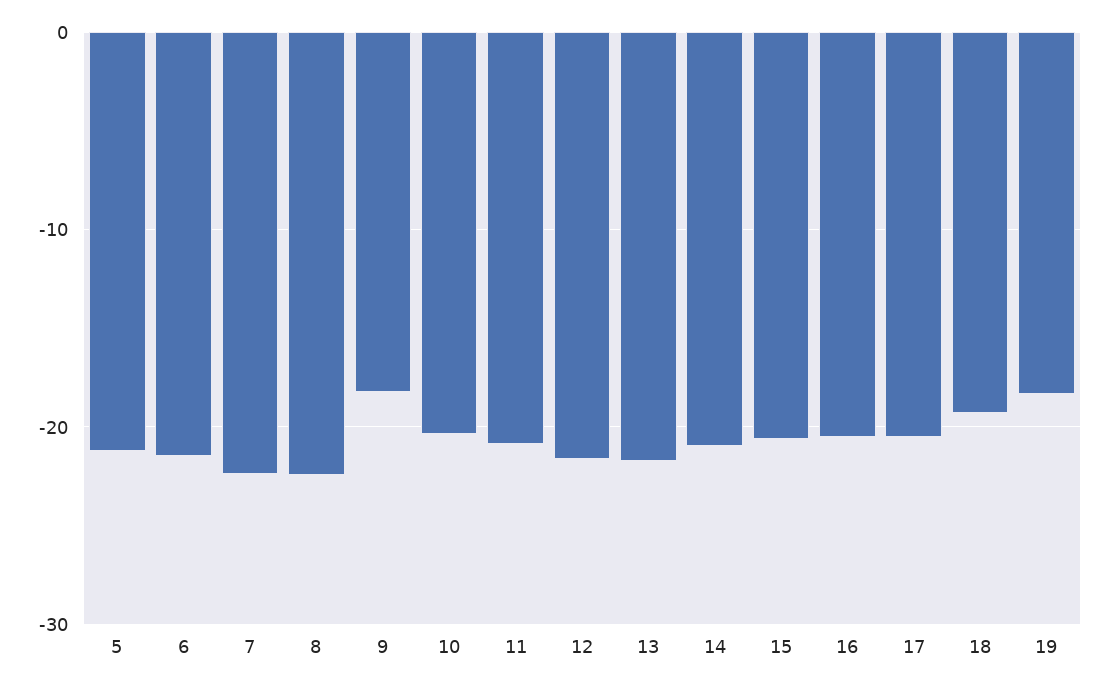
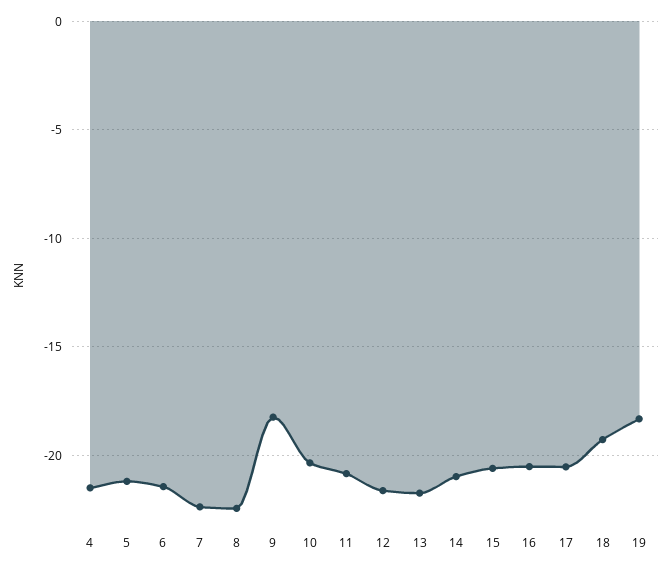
  {
    "5": -21,
    "6": -21.5,
    "7": -22.5,
    "8": -22.5,
    "9": -18,
    "10": -20.5,
    "11": -21,
    "12": -21.5,
    "13": -21.5,
    "14": -21,
    "15": -20.5,
    "16": -20.5,
    "17": -20.5,
    "18": -19.5,
-   "19": -18.5
+   "19": -18.5,
+   "4": -21.5
  }

